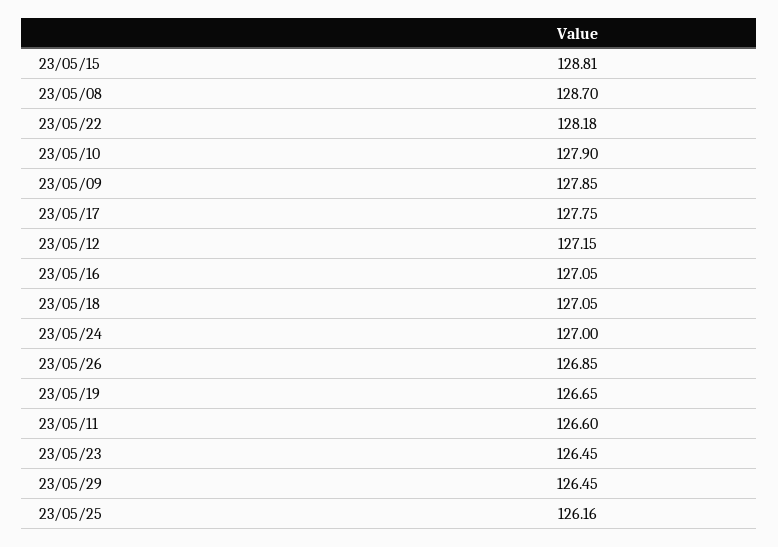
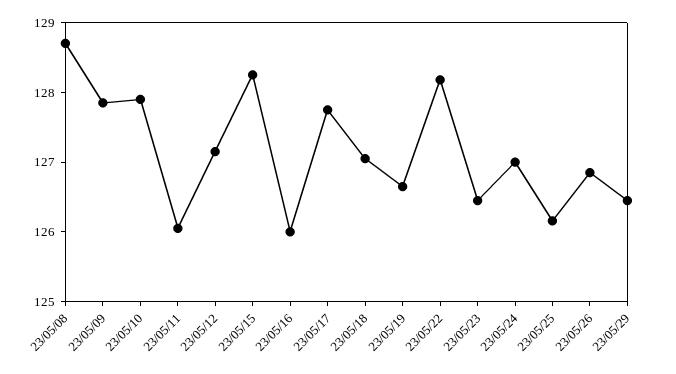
  {
-   "23/05/15": 128.81,
+   "23/05/15": 128.2,
    "23/05/08": 128.7,
    "23/05/22": 128.18,
    "23/05/10": 127.9,
    "23/05/09": 127.85,
    "23/05/17": 127.75,
    "23/05/12": 127.15,
-   "23/05/16": 127.05,
+   "23/05/16": 126,
    "23/05/18": 127.05,
    "23/05/24": 127,
    "23/05/26": 126.85,
    "23/05/19": 126.65,
-   "23/05/11": 126.6,
+   "23/05/11": 126,
    "23/05/23": 126.45,
    "23/05/29": 126.45,
    "23/05/25": 126.16
  }

